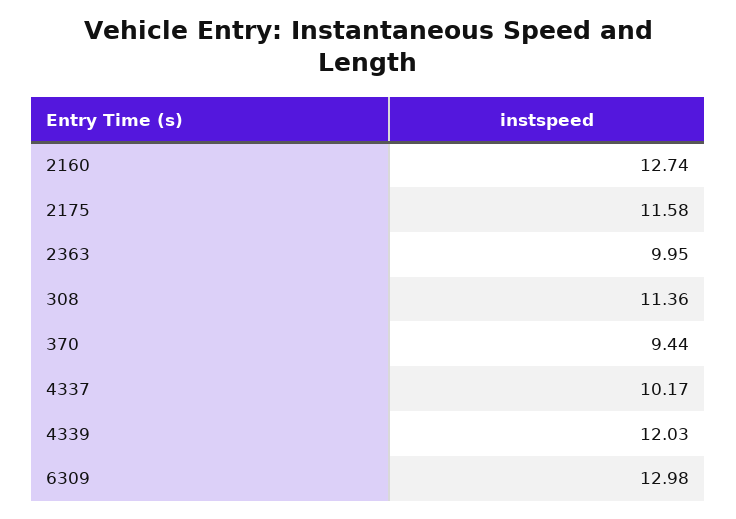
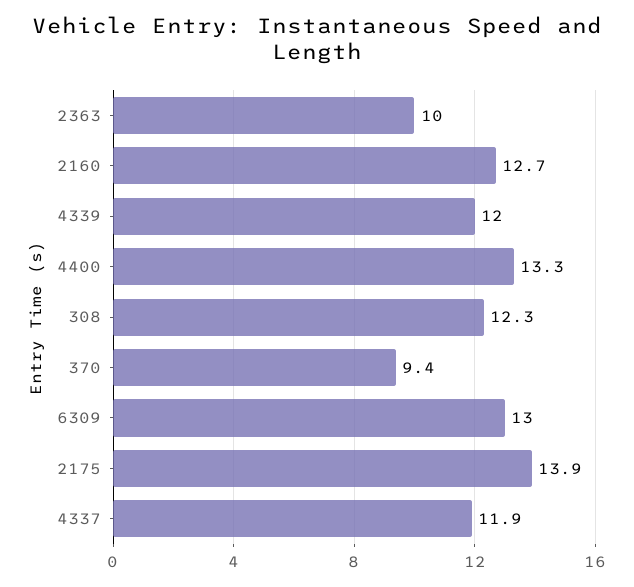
  {
    "2160": 12.74,
-   "2175": 11.58,
+   "2175": 13.9,
    "2363": 9.95,
-   "308": 11.36,
+   "308": 12.3,
    "370": 9.44,
-   "4337": 10.17,
+   "4337": 11.9,
    "4339": 12.03,
-   "6309": 12.98
+   "6309": 12.98,
+   "4400": 13.3
  }

